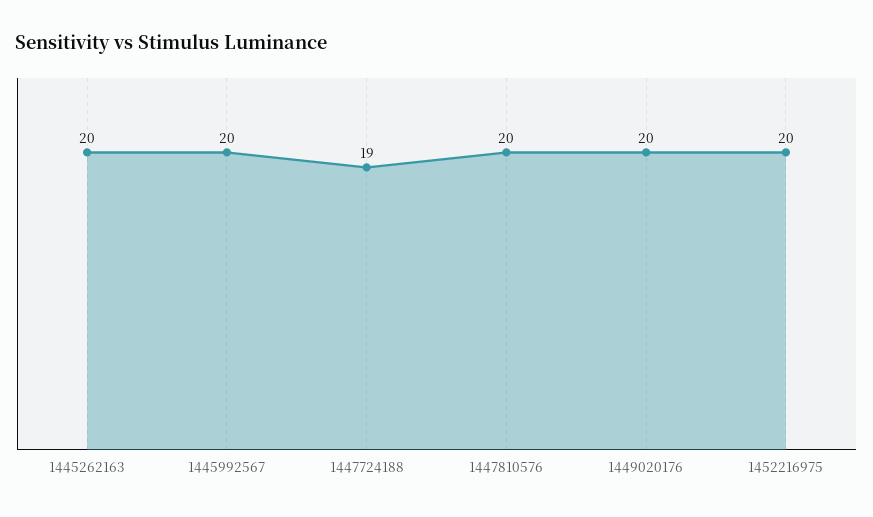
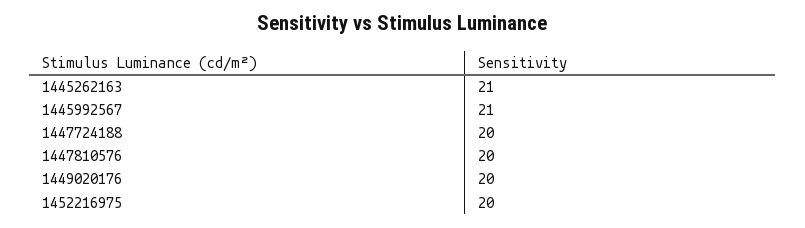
  {
-   "1445262163": 20,
+   "1445262163": 21,
-   "1445992567": 20,
+   "1445992567": 21,
-   "1447724188": 19,
+   "1447724188": 20,
    "1447810576": 20,
    "1449020176": 20,
    "1452216975": 20
  }

